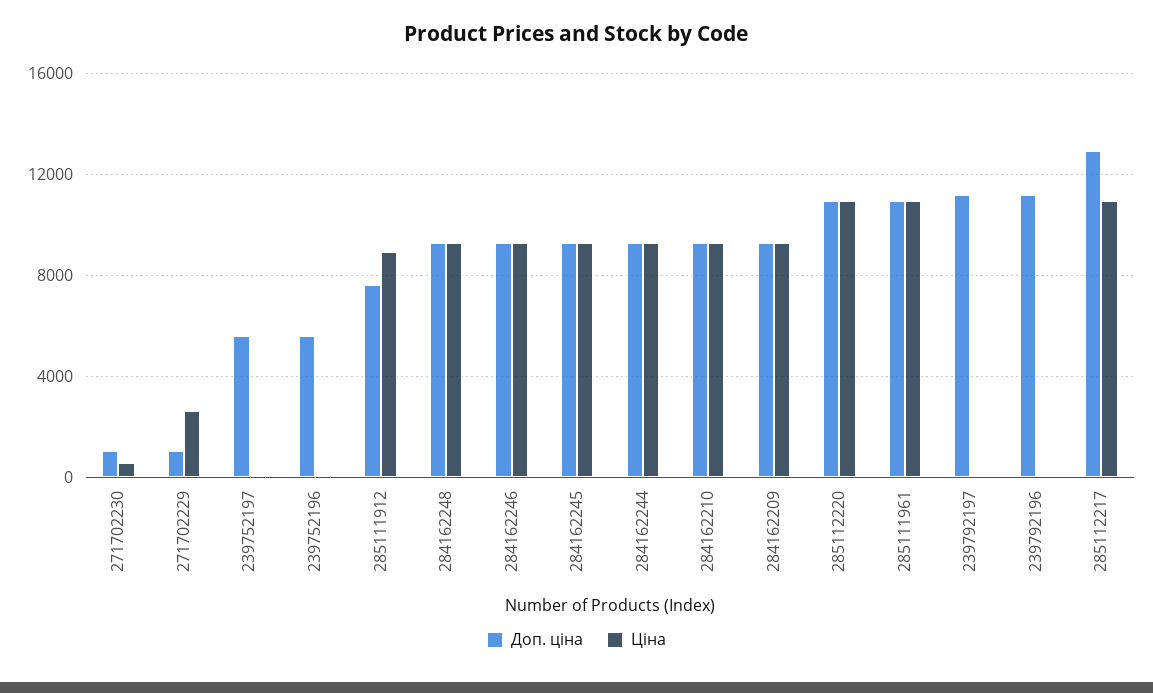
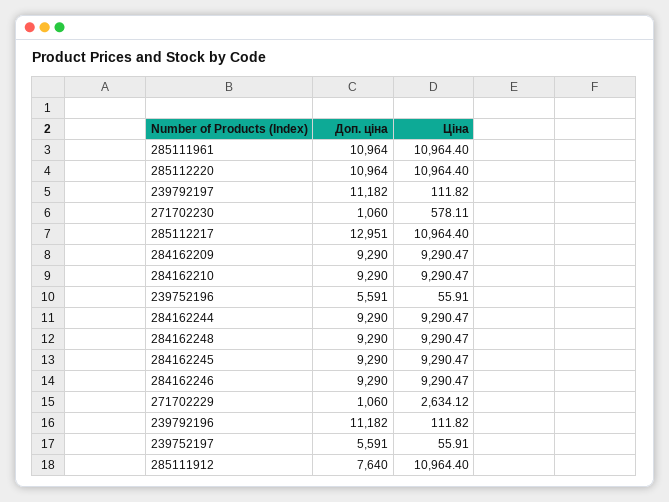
  {
    "Доп. ціна": {
      "271702230": 1060,
      "271702229": 1060,
      "239752197": 5591,
      "239752196": 5591,
      "285111912": 7640,
      "284162248": 9290,
      "284162246": 9290,
      "284162245": 9290,
      "284162244": 9290,
      "284162210": 9290,
      "284162209": 9290,
      "285112220": 10964,
      "285111961": 10964,
      "239792197": 11182,
      "239792196": 11182,
      "285112217": 12951
    },
    "Ціна": {
      "271702230": 578.11,
      "271702229": 2634.12,
      "239752197": 55.91,
      "239752196": 55.91,
-     "285111912": 9000,
+     "285111912": 10964.4,
      "284162248": 9290.47,
      "284162246": 9290.47,
      "284162245": 9290.47,
      "284162244": 9290.47,
      "284162210": 9290.47,
      "284162209": 9290.47,
      "285112220": 10964.4,
      "285111961": 10964.4,
      "239792197": 111.82,
      "239792196": 111.82,
      "285112217": 10964.4
    }
  }

